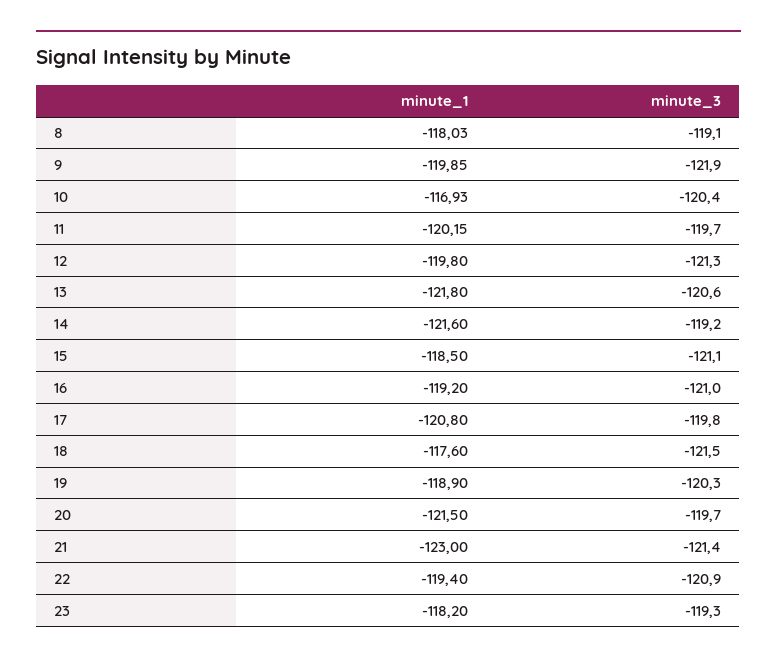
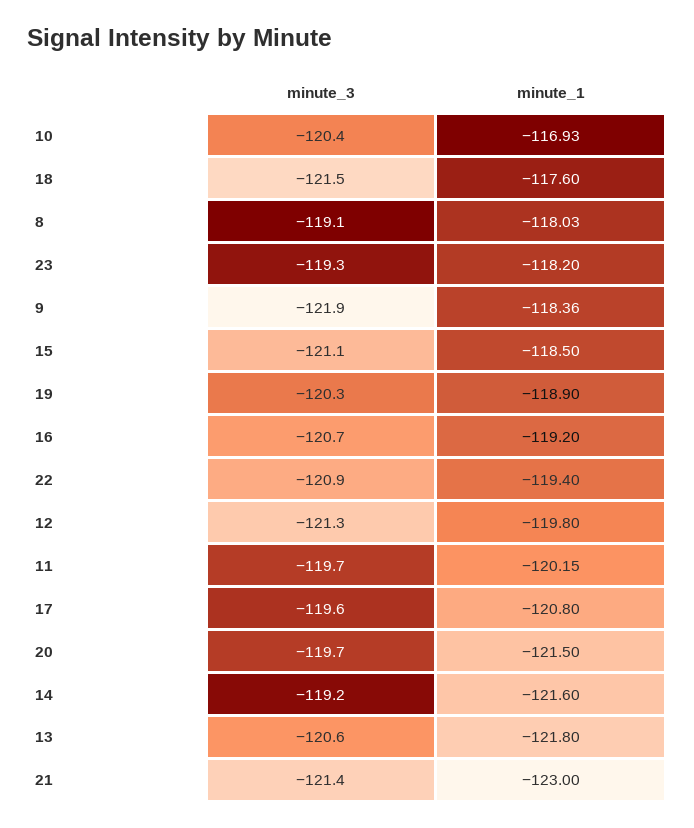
  {
    "minute_1": {
      "8": -118.03,
-     "9": -119.85,
+     "9": -118.36,
      "10": -116.93,
      "11": -120.15,
      "12": -119.8,
      "13": -121.8,
      "14": -121.6,
      "15": -118.5,
      "16": -119.2,
      "17": -120.8,
      "18": -117.6,
      "19": -118.9,
      "20": -121.5,
      "21": -123,
      "22": -119.4,
      "23": -118.2
    },
    "minute_3": {
      "8": -119.1,
      "9": -121.9,
      "10": -120.4,
      "11": -119.7,
      "12": -121.3,
      "13": -120.6,
      "14": -119.2,
      "15": -121.1,
-     "16": -121,
+     "16": -120.7,
-     "17": -119.8,
+     "17": -119.6,
      "18": -121.5,
      "19": -120.3,
      "20": -119.7,
      "21": -121.4,
      "22": -120.9,
      "23": -119.3
    }
  }

